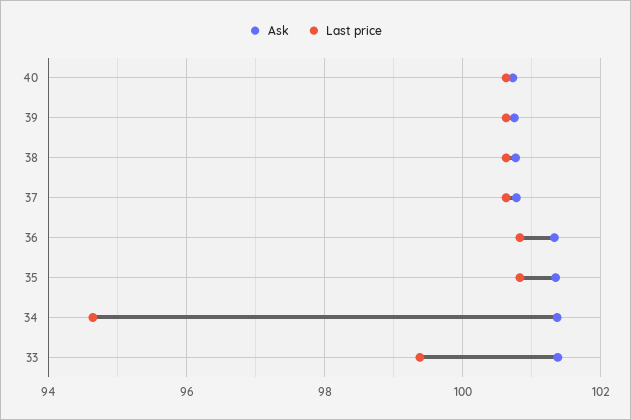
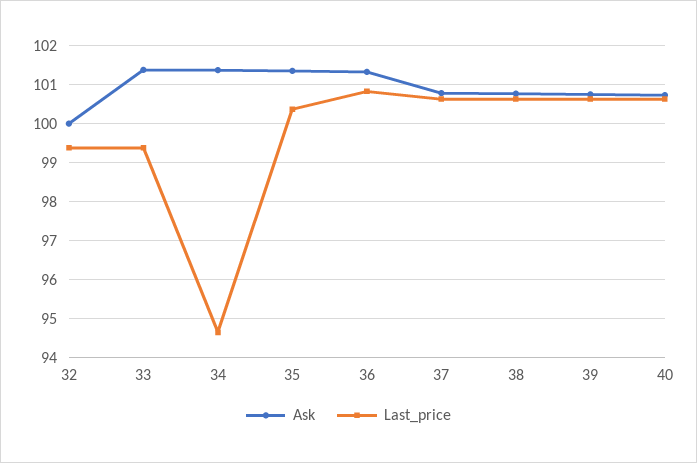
  {
    "Ask": {
      "40": 100.8,
      "39": 100.8,
      "38": 100.8,
      "37": 100.8,
      "36": 101.4,
      "35": 101.4,
      "34": 101.4,
-     "33": 101.4
+     "33": 101.4,
+     "32": 100
    },
    "Last price": {
      "40": 100.6,
      "39": 100.6,
      "38": 100.6,
      "37": 100.6,
      "36": 100.8,
-     "35": 100.8,
+     "35": 100.4,
      "34": 94.6,
-     "33": 99.4
+     "33": 99.4,
+     "32": 99.4
    }
  }

